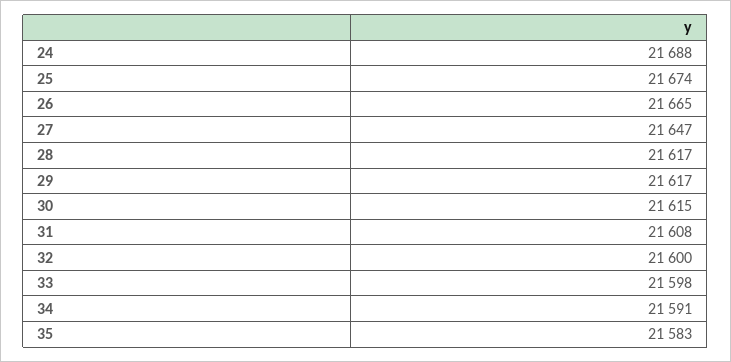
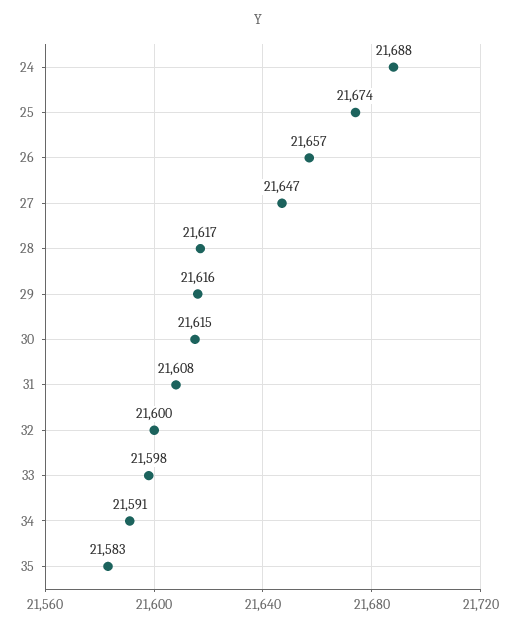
  {
    "24": 21688,
    "25": 21674,
-   "26": 21665,
+   "26": 21657,
    "27": 21647,
    "28": 21617,
-   "29": 21617,
+   "29": 21616,
    "30": 21615,
    "31": 21608,
    "32": 21600,
    "33": 21598,
    "34": 21591,
    "35": 21583
  }

